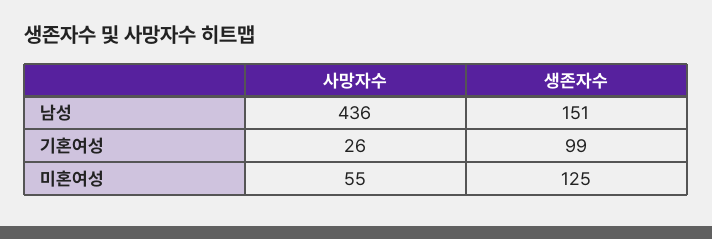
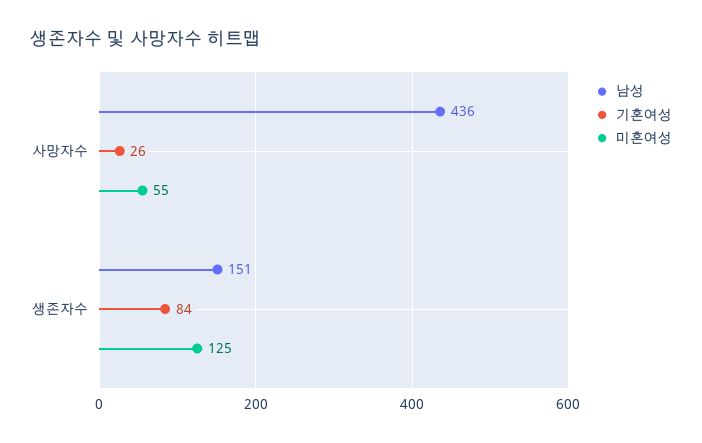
  {
    "남성": {
      "사망자수": 436,
      "생존자수": 151
    },
    "기혼여성": {
      "사망자수": 26,
-     "생존자수": 99
+     "생존자수": 84
    },
    "미혼여성": {
      "사망자수": 55,
      "생존자수": 125
    }
  }

